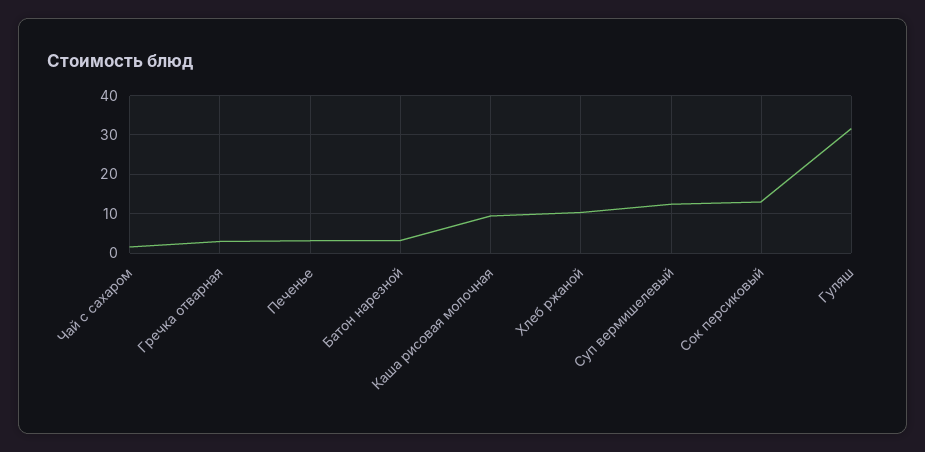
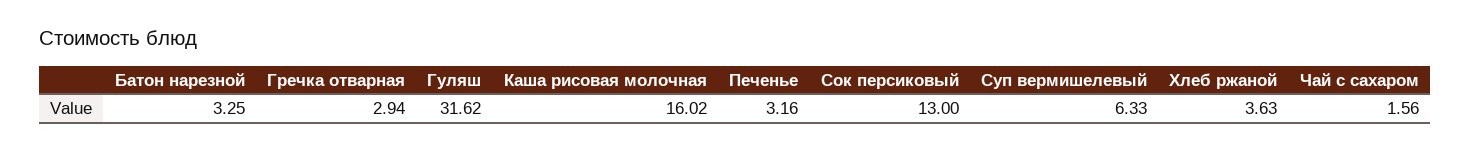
  {
    "Чай с сахаром": 1.56,
    "Гречка отварная": 2.94,
    "Печенье": 3.16,
    "Батон нарезной": 3.25,
-   "Каша рисовая молочная": 10,
+   "Каша рисовая молочная": 16.02,
-   "Хлеб ржаной": 10,
+   "Хлеб ржаной": 3.63,
-   "Суп вермишелевый": 12,
+   "Суп вермишелевый": 6.33,
    "Сок персиковый": 13,
    "Гуляш": 31.62
  }

